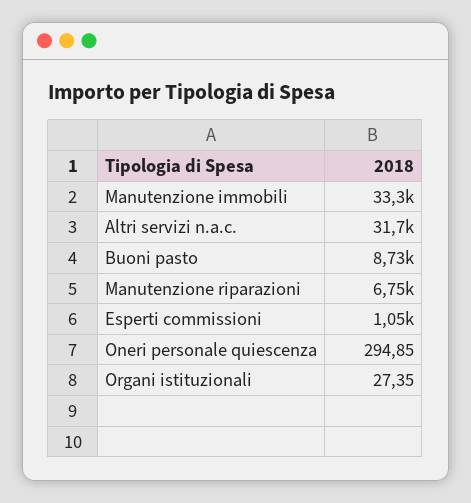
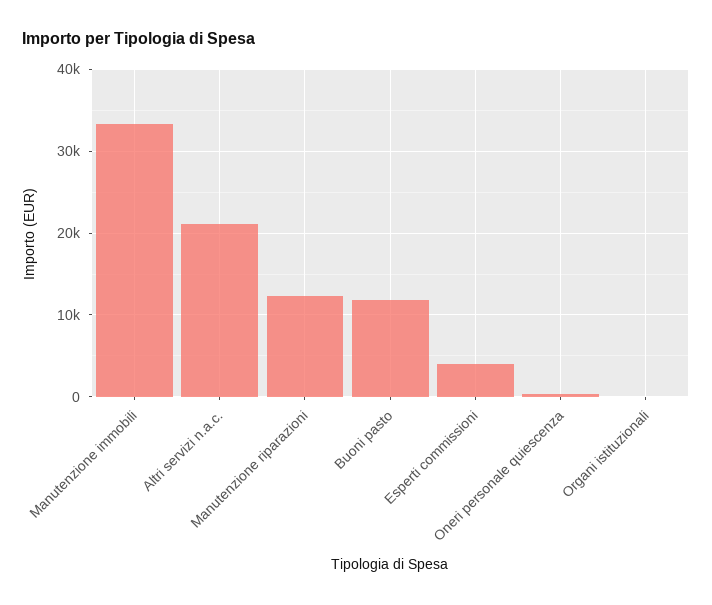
  {
    "Manutenzione immobili": 33300,
-   "Altri servizi n.a.c.": 31700,
+   "Altri servizi n.a.c.": 21000,
-   "Buoni pasto": 8730,
+   "Buoni pasto": 12000,
-   "Manutenzione riparazioni": 6750,
+   "Manutenzione riparazioni": 12000,
-   "Esperti commissioni": 1050,
+   "Esperti commissioni": 4000,
    "Oneri personale quiescenza": 294.85,
    "Organi istituzionali": 27.35
  }

